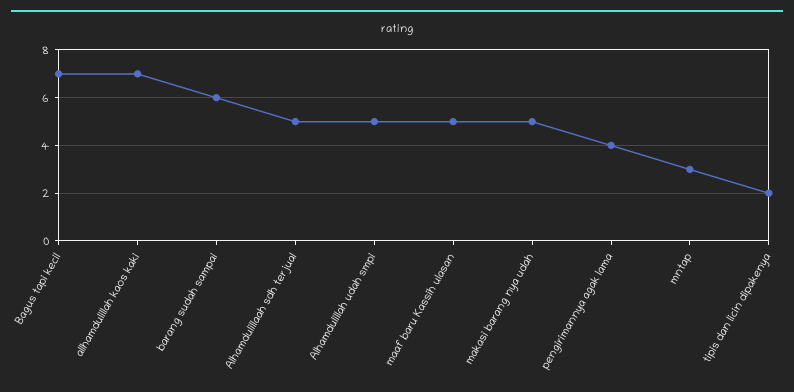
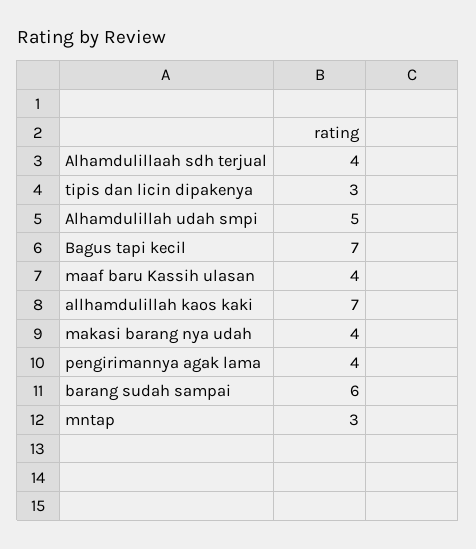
  {
    "Bagus tapi kecil": 7,
    "allhamdulillah kaos kaki": 7,
    "barang sudah sampai": 6,
-   "Alhamdulillaah sdh terjual": 5,
+   "Alhamdulillaah sdh terjual": 4,
    "Alhamdulillah udah smpi": 5,
-   "maaf baru Kassih ulasan": 5,
+   "maaf baru Kassih ulasan": 4,
-   "makasi barang nya udah": 5,
+   "makasi barang nya udah": 4,
    "pengirimannya agak lama": 4,
    "mntap": 3,
-   "tipis dan licin dipakenya": 2
+   "tipis dan licin dipakenya": 3
  }

